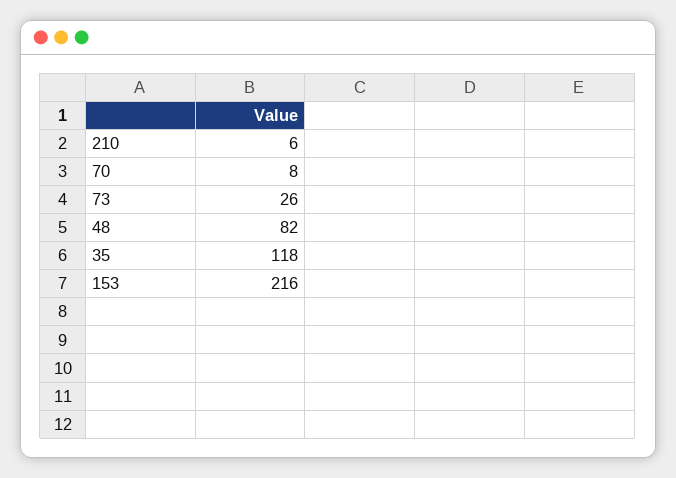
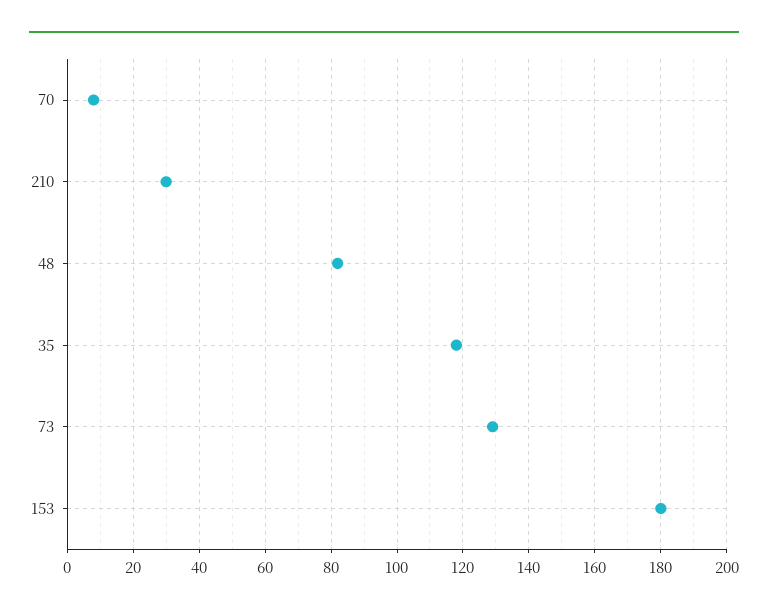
  {
-   "210": 6,
+   "210": 30,
    "70": 8,
-   "73": 26,
+   "73": 130,
    "48": 82,
    "35": 118,
-   "153": 216
+   "153": 180
  }

